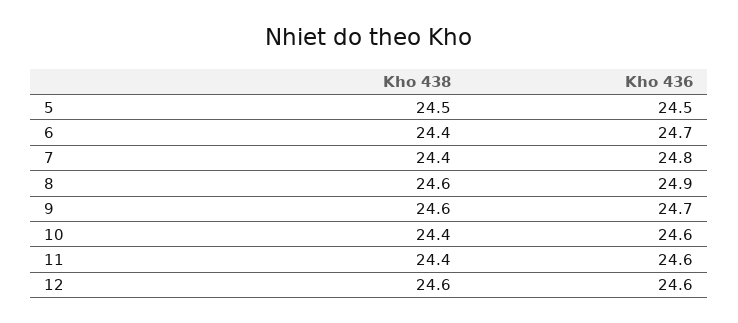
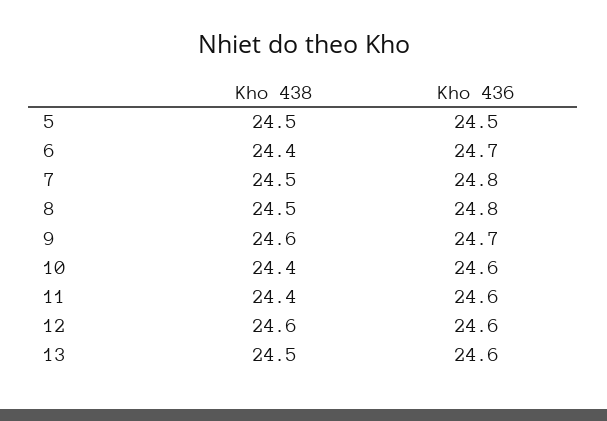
  {
    "Kho 438": {
      "5": 24.5,
      "6": 24.4,
-     "7": 24.4,
+     "7": 24.5,
-     "8": 24.6,
+     "8": 24.5,
      "9": 24.6,
      "10": 24.4,
      "11": 24.4,
-     "12": 24.6
+     "12": 24.6,
+     "13": 24.5
    },
    "Kho 436": {
      "5": 24.5,
      "6": 24.7,
      "7": 24.8,
-     "8": 24.9,
+     "8": 24.8,
      "9": 24.7,
      "10": 24.6,
      "11": 24.6,
-     "12": 24.6
+     "12": 24.6,
+     "13": 24.6
    }
  }

